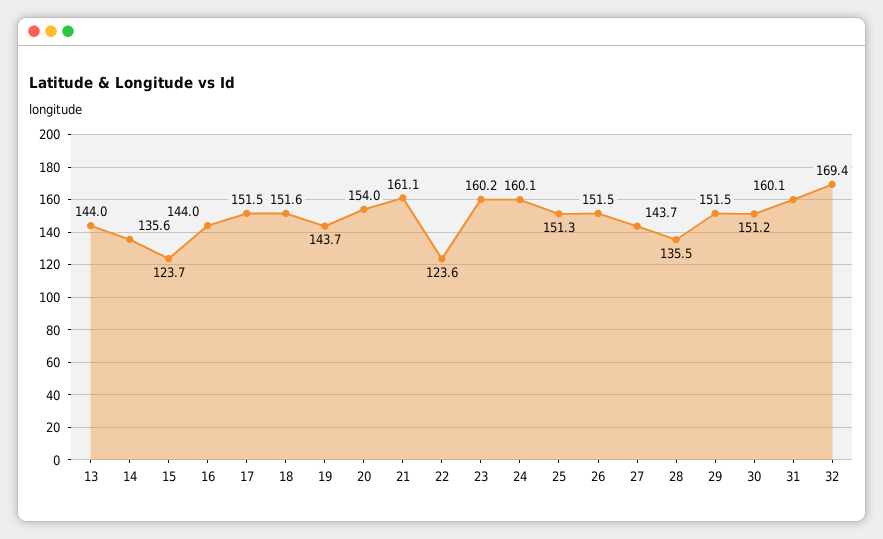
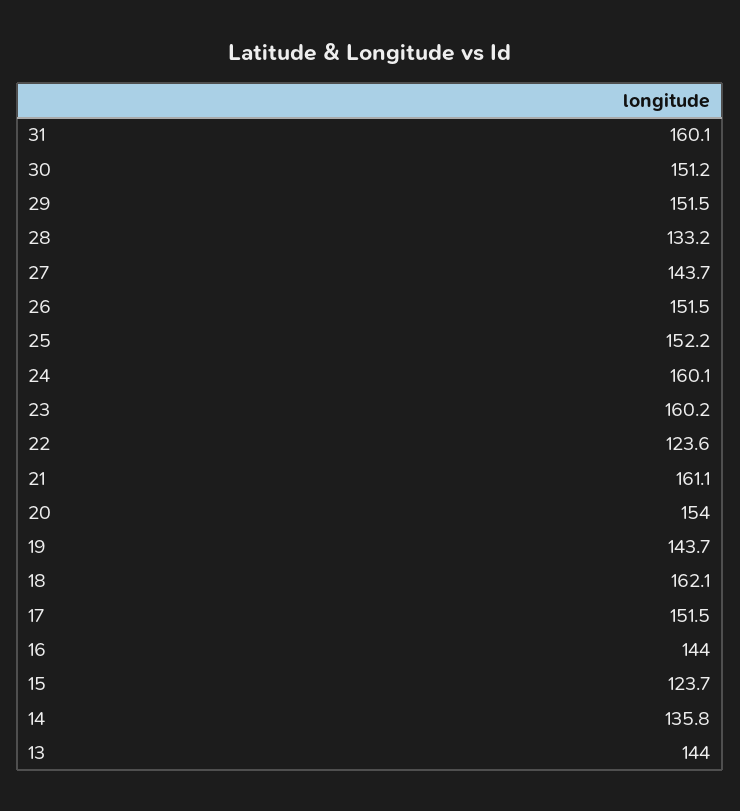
  {
    "13": 144,
-   "14": 135.6,
+   "14": 135.8,
    "15": 123.7,
    "16": 144,
    "17": 151.5,
-   "18": 151.6,
+   "18": 162.1,
    "19": 143.7,
    "20": 154,
    "21": 161.1,
    "22": 123.6,
    "23": 160.2,
    "24": 160.1,
-   "25": 151.3,
+   "25": 152.2,
    "26": 151.5,
    "27": 143.7,
-   "28": 135.5,
+   "28": 133.2,
    "29": 151.5,
    "30": 151.2,
-   "31": 160.1,
+   "31": 160.1
-   "32": 169.4
  }

